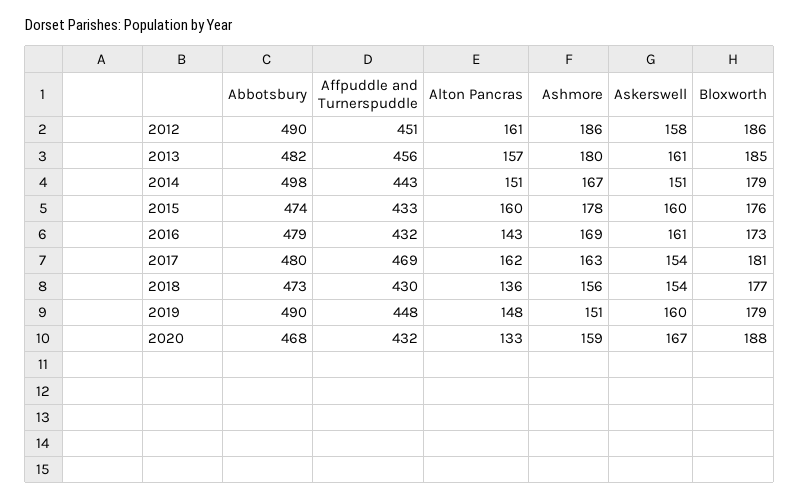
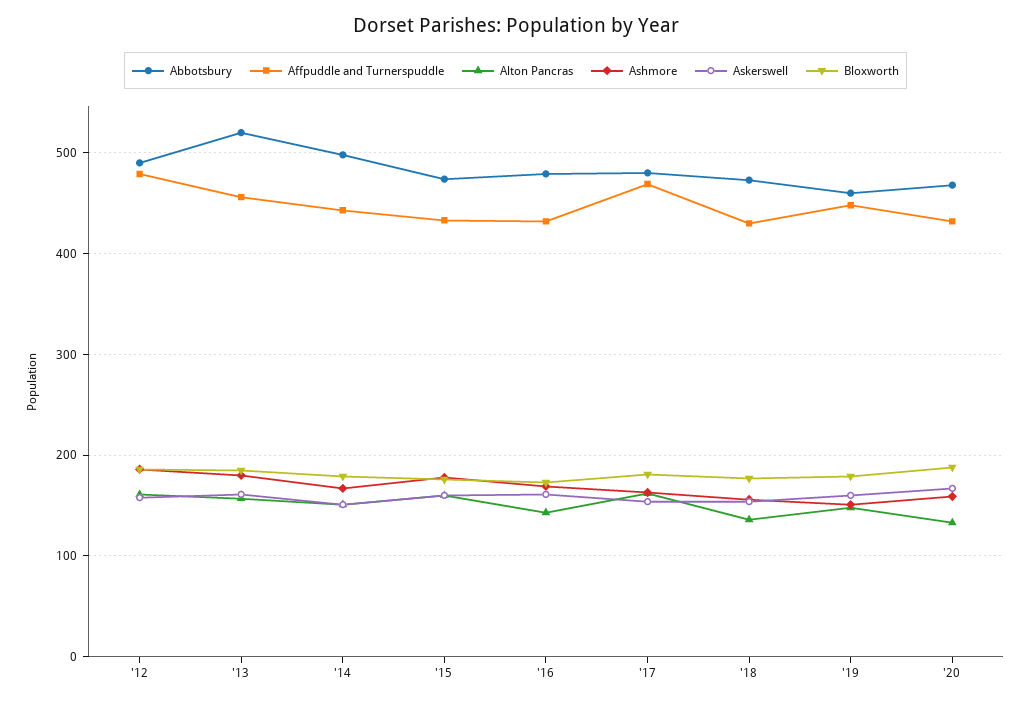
  {
    "Abbotsbury": {
      "2012": 490,
-     "2013": 482,
+     "2013": 520,
      "2014": 498,
      "2015": 474,
      "2016": 479,
      "2017": 480,
      "2018": 473,
-     "2019": 490,
+     "2019": 460,
      "2020": 468
    },
    "Affpuddle and Turnerspuddle": {
-     "2012": 451,
+     "2012": 480,
      "2013": 456,
      "2014": 443,
      "2015": 433,
      "2016": 432,
      "2017": 469,
      "2018": 430,
      "2019": 448,
      "2020": 432
    },
    "Alton Pancras": {
      "2012": 161,
      "2013": 157,
      "2014": 151,
      "2015": 160,
      "2016": 143,
      "2017": 162,
      "2018": 136,
      "2019": 148,
      "2020": 133
    },
    "Ashmore": {
      "2012": 186,
      "2013": 180,
      "2014": 167,
      "2015": 178,
      "2016": 169,
      "2017": 163,
      "2018": 156,
      "2019": 151,
      "2020": 159
    },
    "Askerswell": {
      "2012": 158,
      "2013": 161,
      "2014": 151,
      "2015": 160,
      "2016": 161,
      "2017": 154,
      "2018": 154,
      "2019": 160,
      "2020": 167
    },
    "Bloxworth": {
      "2012": 186,
      "2013": 185,
      "2014": 179,
      "2015": 176,
      "2016": 173,
      "2017": 181,
      "2018": 177,
      "2019": 179,
      "2020": 188
    }
  }

